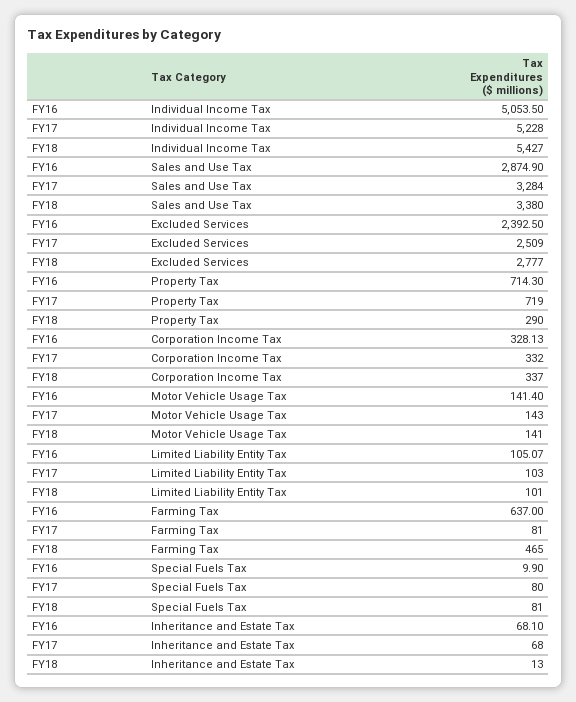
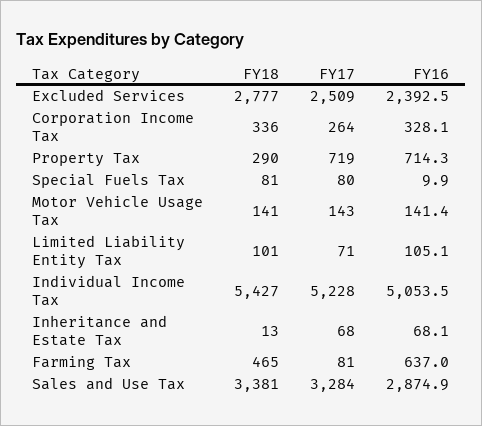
  {
    "FY16": {
      "Individual Income Tax": 5053.5,
      "Sales and Use Tax": 2874.9,
      "Excluded Services": 2392.5,
      "Property Tax": 714.3,
      "Corporation Income Tax": 328.13,
      "Motor Vehicle Usage Tax": 141.4,
      "Limited Liability Entity Tax": 105.07,
      "Farming Tax": 637,
      "Special Fuels Tax": 9.9,
      "Inheritance and Estate Tax": 68.1
    },
    "FY17": {
      "Individual Income Tax": 5228,
      "Sales and Use Tax": 3284,
      "Excluded Services": 2509,
      "Property Tax": 719,
-     "Corporation Income Tax": 332,
+     "Corporation Income Tax": 264,
      "Motor Vehicle Usage Tax": 143,
-     "Limited Liability Entity Tax": 103,
+     "Limited Liability Entity Tax": 71,
      "Farming Tax": 81,
      "Special Fuels Tax": 80,
      "Inheritance and Estate Tax": 68
    },
    "FY18": {
      "Individual Income Tax": 5427,
-     "Sales and Use Tax": 3380,
+     "Sales and Use Tax": 3381,
      "Excluded Services": 2777,
      "Property Tax": 290,
-     "Corporation Income Tax": 337,
+     "Corporation Income Tax": 336,
      "Motor Vehicle Usage Tax": 141,
      "Limited Liability Entity Tax": 101,
      "Farming Tax": 465,
      "Special Fuels Tax": 81,
      "Inheritance and Estate Tax": 13
    }
  }

